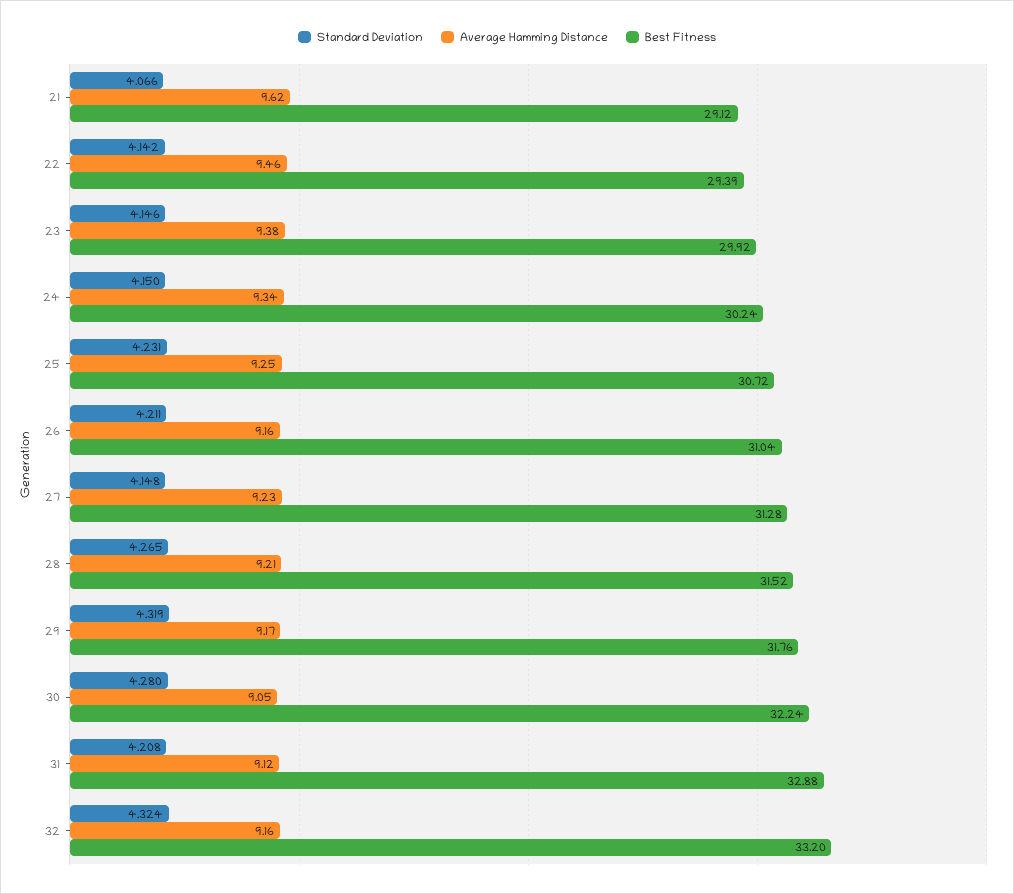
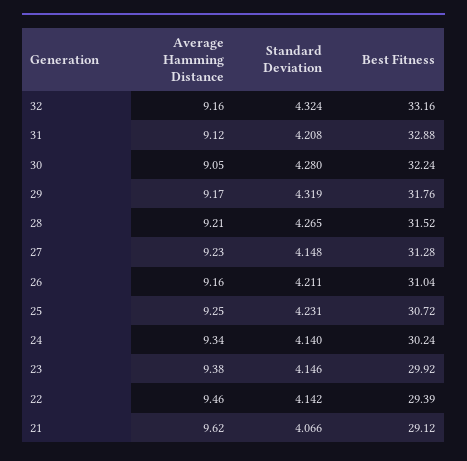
  {
    "Standard Deviation": {
      "21": 4.066,
      "22": 4.142,
      "23": 4.146,
-     "24": 4.15,
+     "24": 4.14,
      "25": 4.231,
      "26": 4.211,
      "27": 4.148,
      "28": 4.265,
      "29": 4.319,
      "30": 4.28,
      "31": 4.208,
      "32": 4.324
    },
    "Average Hamming Distance": {
      "21": 9.62,
      "22": 9.46,
      "23": 9.38,
      "24": 9.34,
      "25": 9.25,
      "26": 9.16,
      "27": 9.23,
      "28": 9.21,
      "29": 9.17,
      "30": 9.05,
      "31": 9.12,
      "32": 9.16
    },
    "Best Fitness": {
      "21": 29.12,
      "22": 29.39,
      "23": 29.92,
      "24": 30.24,
      "25": 30.72,
      "26": 31.04,
      "27": 31.28,
      "28": 31.52,
      "29": 31.76,
      "30": 32.24,
      "31": 32.88,
-     "32": 33.2
+     "32": 33.16
    }
  }

